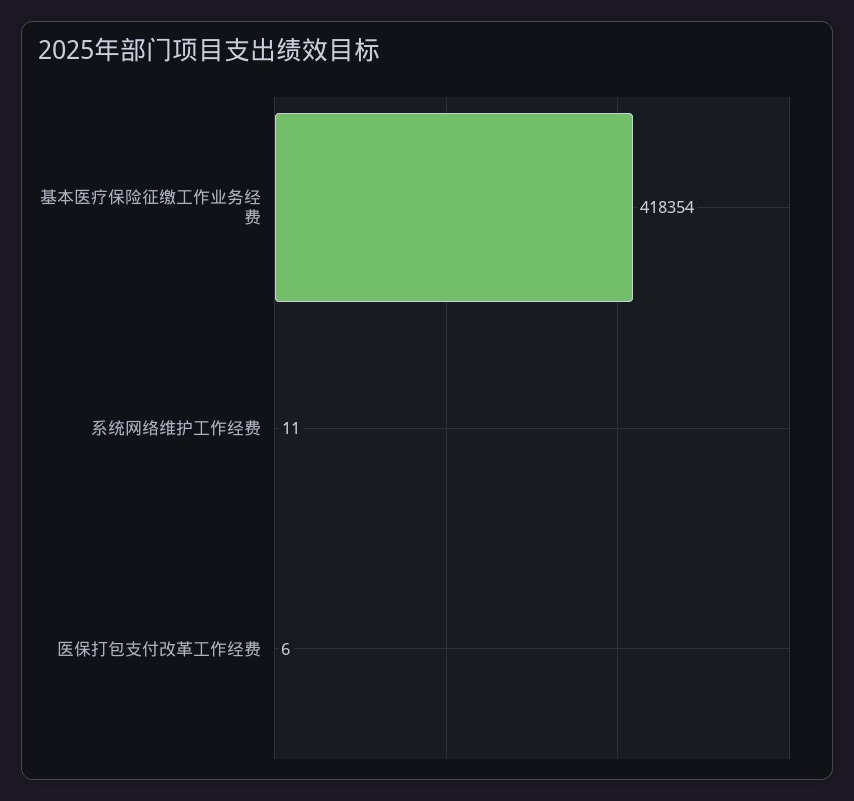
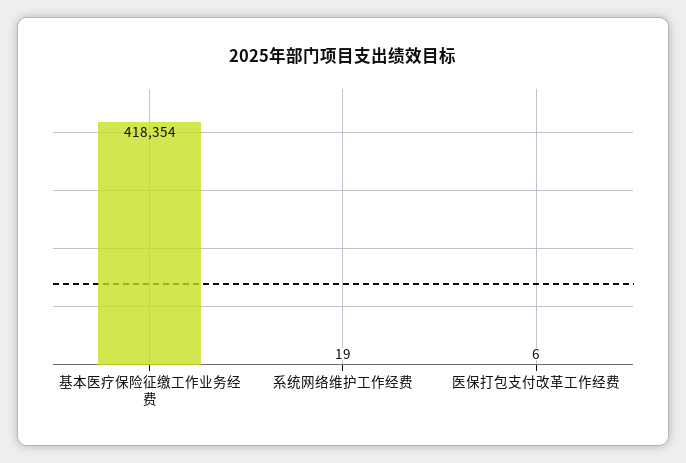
  {
    "基本医疗保险征缴工作业务经费": 418354,
-   "系统网络维护工作经费": 11,
+   "系统网络维护工作经费": 19,
    "医保打包支付改革工作经费": 6
  }

